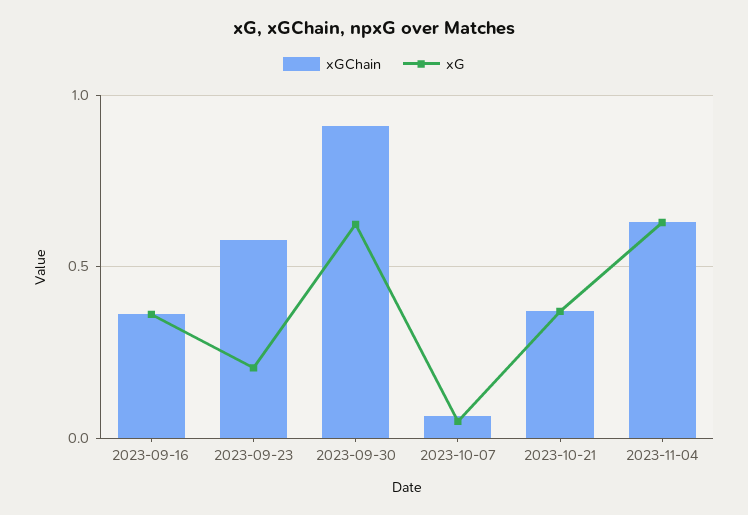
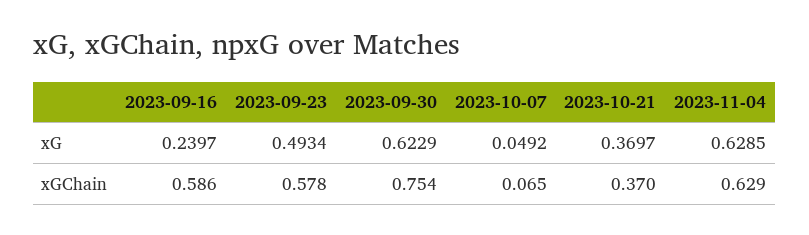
  {
    "xGChain": {
-     "2023-09-16": 0.35,
+     "2023-09-16": 0.586,
      "2023-09-23": 0.578,
-     "2023-09-30": 0.9,
+     "2023-09-30": 0.754,
      "2023-10-07": 0.065,
      "2023-10-21": 0.37,
      "2023-11-04": 0.629
    },
    "xG": {
-     "2023-09-16": 0.35,
+     "2023-09-16": 0.2397,
-     "2023-09-23": 0.2,
+     "2023-09-23": 0.4934,
      "2023-09-30": 0.6229,
      "2023-10-07": 0.0492,
      "2023-10-21": 0.3697,
      "2023-11-04": 0.6285
    }
  }

